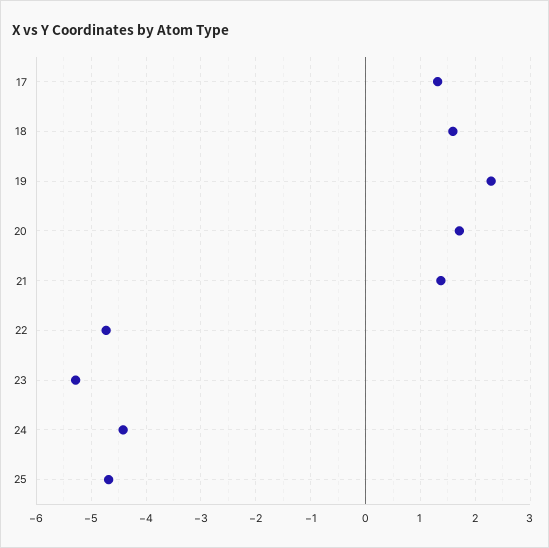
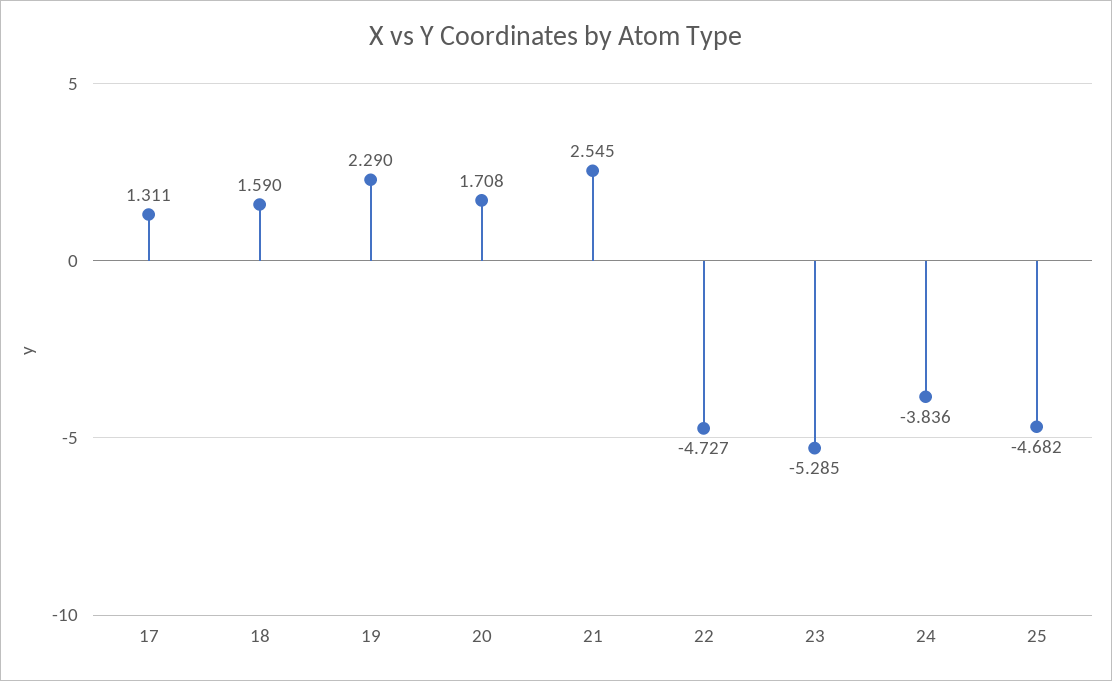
  {
    "17": 1.311,
    "18": 1.59,
    "19": 2.29,
    "20": 1.708,
-   "21": 1.4,
+   "21": 2.545,
    "22": -4.727,
    "23": -5.285,
-   "24": -4.4,
+   "24": -3.836,
    "25": -4.682
  }

